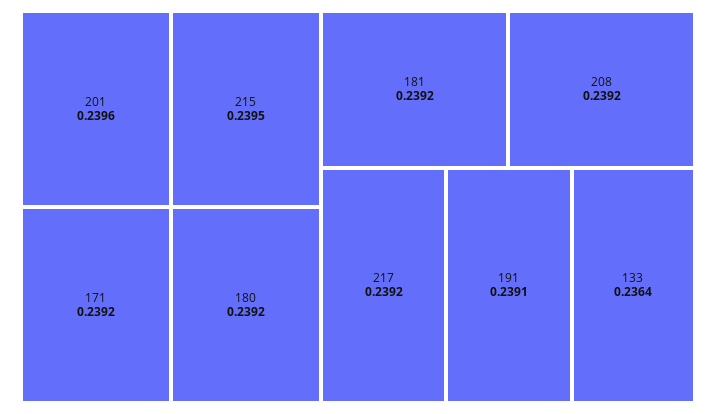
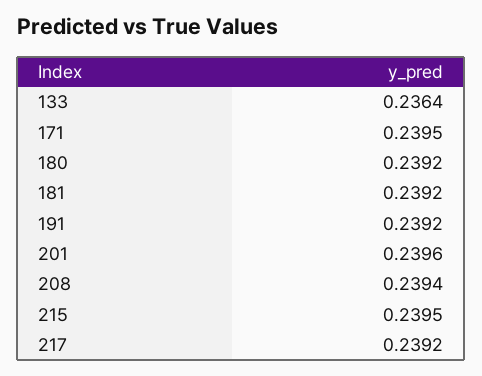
  {
    "201": 0.2396,
    "215": 0.2395,
-   "171": 0.2392,
+   "171": 0.2395,
    "180": 0.2392,
    "181": 0.2392,
-   "208": 0.2392,
+   "208": 0.2394,
    "217": 0.2392,
-   "191": 0.2391,
+   "191": 0.2392,
    "133": 0.2364
  }

